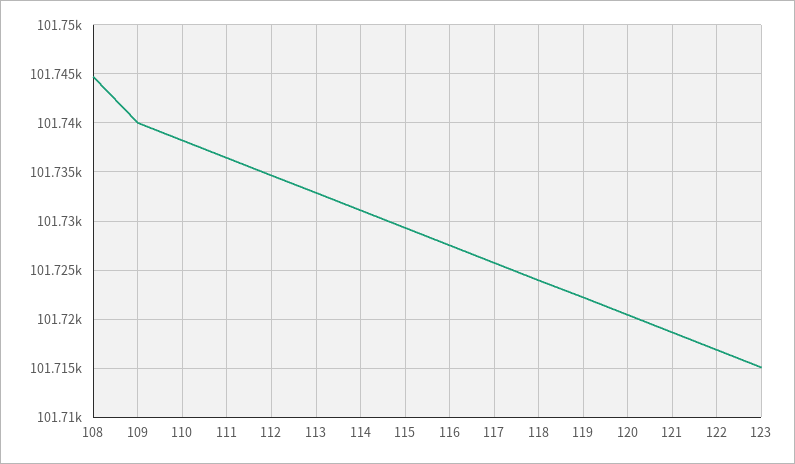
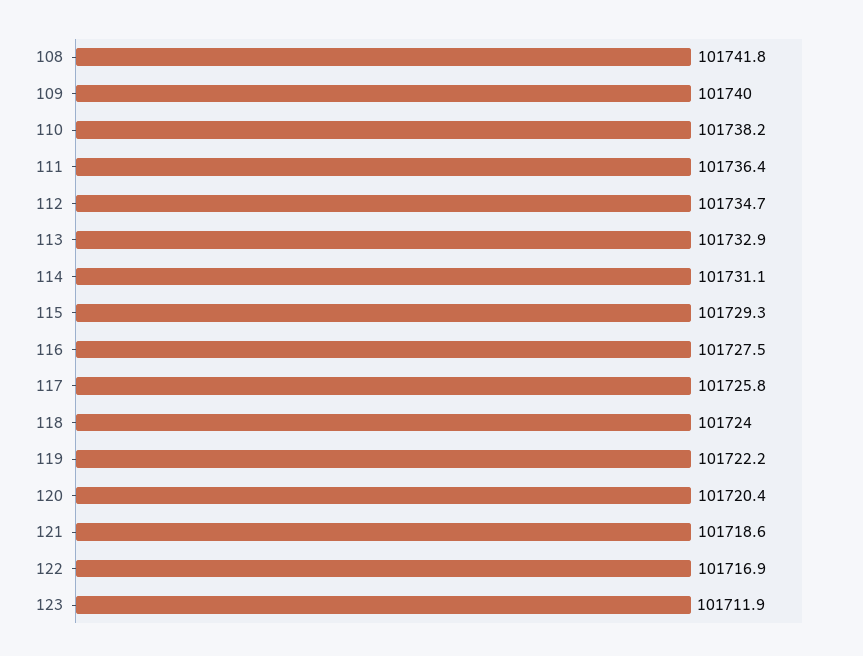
  {
-   "108": 101745,
+   "108": 101741.8,
    "109": 101740,
    "110": 101738.2,
    "111": 101736.4,
    "112": 101734.7,
    "113": 101732.9,
    "114": 101731.1,
    "115": 101729.3,
    "116": 101727.5,
    "117": 101725.8,
    "118": 101724,
    "119": 101722.2,
    "120": 101720.4,
    "121": 101718.6,
    "122": 101716.9,
-   "123": 101715
+   "123": 101711.9
  }

